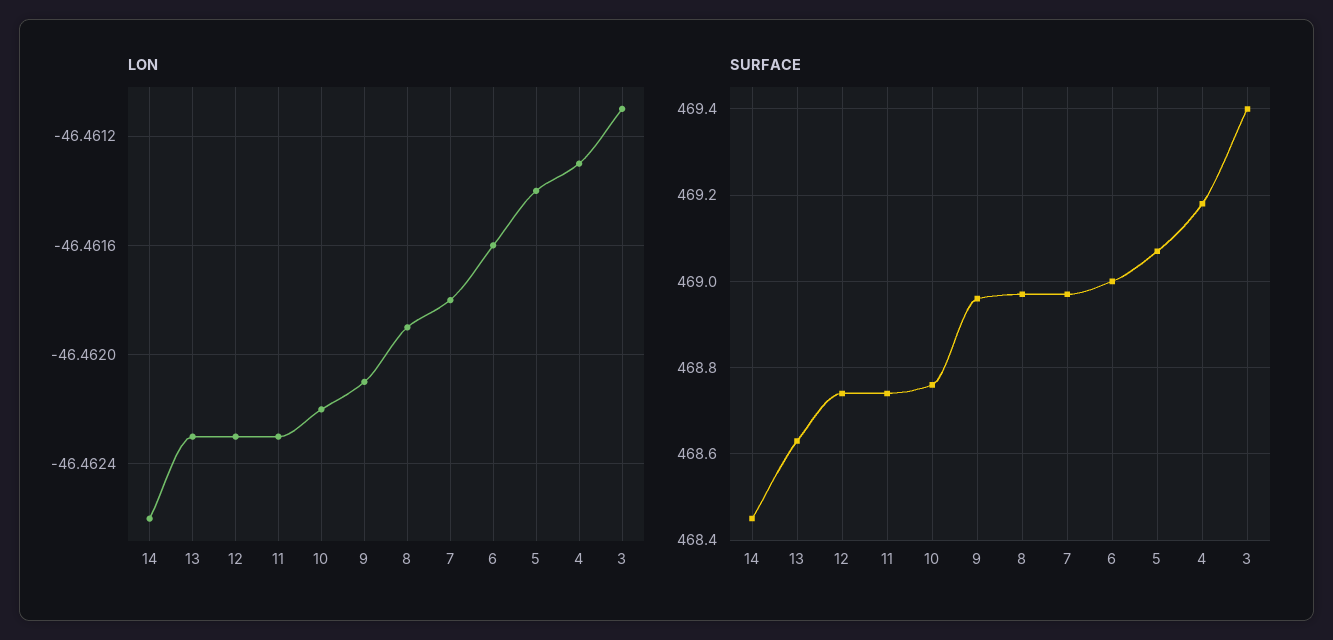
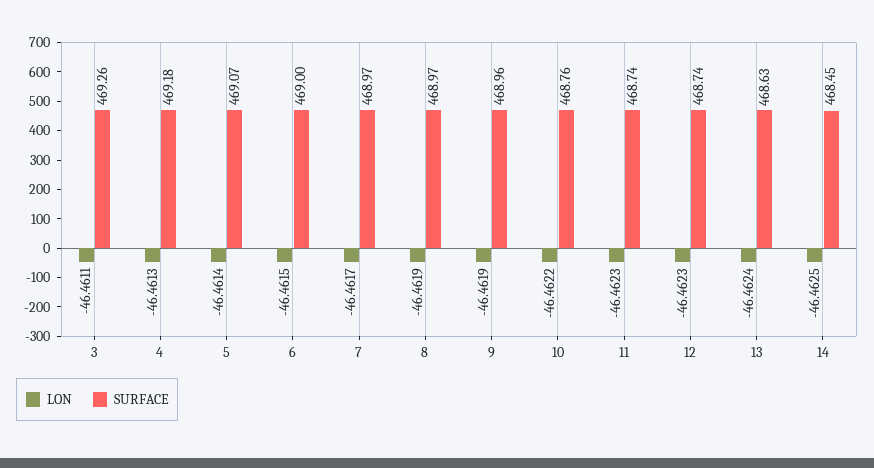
  {
    "LON": {
-     "14": -46.4626,
+     "14": -46.4625,
-     "13": -46.4623,
+     "13": -46.4624,
      "12": -46.4623,
      "11": -46.4623,
      "10": -46.4622,
-     "9": -46.4621,
+     "9": -46.4619,
      "8": -46.4619,
-     "7": -46.4618,
+     "7": -46.4617,
-     "6": -46.4616,
+     "6": -46.4615,
      "5": -46.4614,
      "4": -46.4613,
      "3": -46.4611
    },
    "SURFACE": {
      "14": 468.45,
      "13": 468.63,
      "12": 468.74,
      "11": 468.74,
      "10": 468.76,
      "9": 468.96,
      "8": 468.97,
      "7": 468.97,
      "6": 469,
      "5": 469.07,
      "4": 469.18,
-     "3": 469.4
+     "3": 469.26
    }
  }

